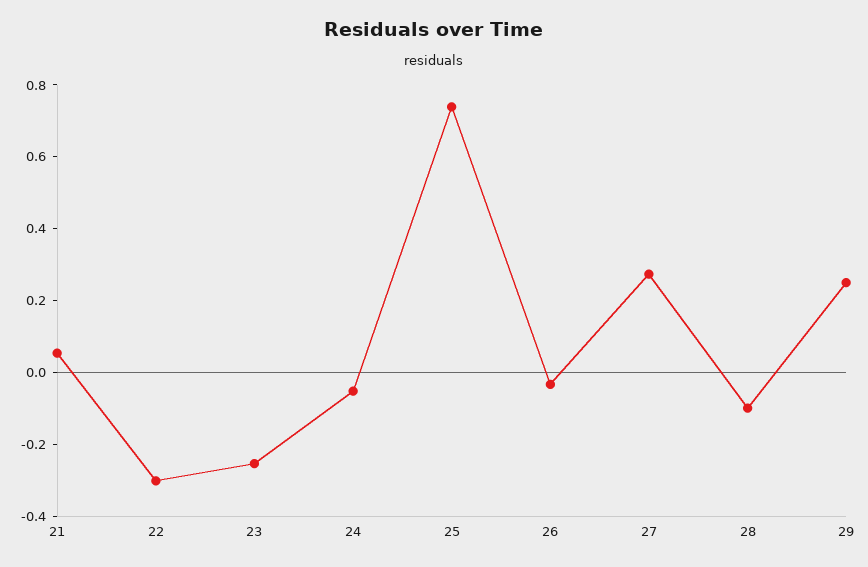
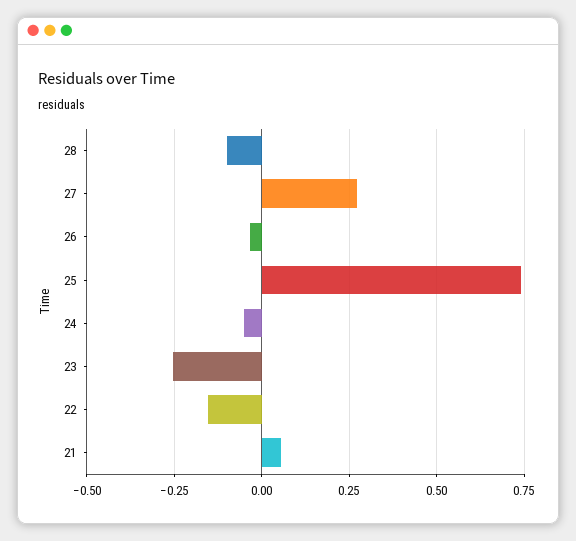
  {
    "21": 0.05,
-   "22": -0.3,
+   "22": -0.15,
    "23": -0.25,
    "24": -0.05,
    "25": 0.75,
    "26": -0.025,
    "27": 0.275,
-   "28": -0.1,
+   "28": -0.1
-   "29": 0.25
  }

